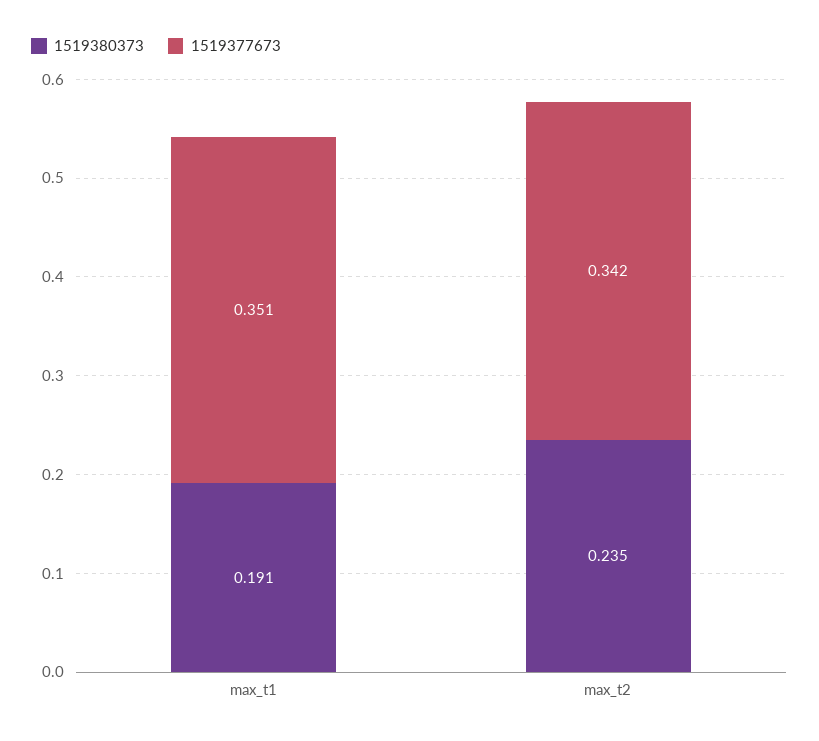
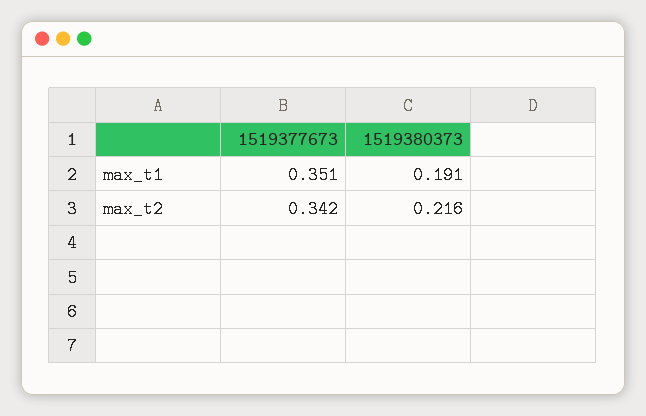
  {
    "1519380373": {
      "max_t1": 0.191,
-     "max_t2": 0.235
+     "max_t2": 0.216
    },
    "1519377673": {
      "max_t1": 0.351,
      "max_t2": 0.342
    }
  }

